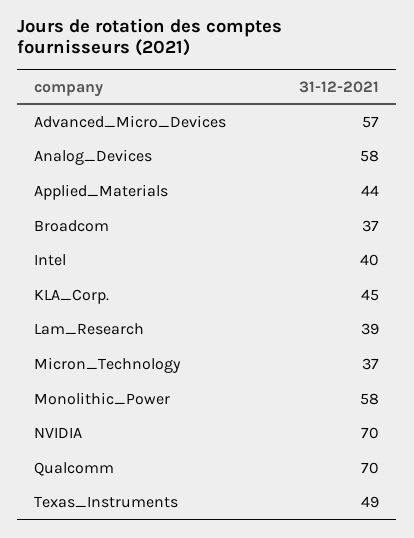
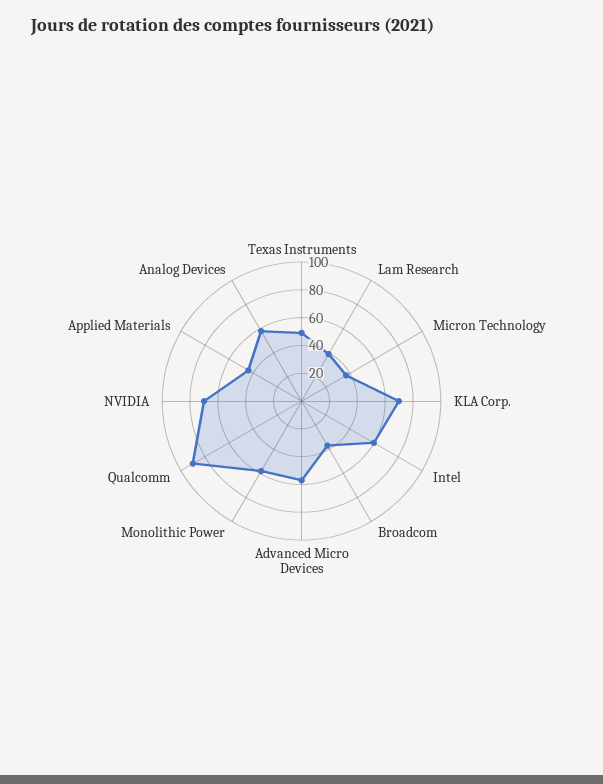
  {
    "Advanced_Micro_Devices": 57,
    "Analog_Devices": 58,
    "Applied_Materials": 44,
    "Broadcom": 37,
-   "Intel": 40,
+   "Intel": 60,
-   "KLA_Corp.": 45,
+   "KLA_Corp.": 70,
    "Lam_Research": 39,
    "Micron_Technology": 37,
    "Monolithic_Power": 58,
    "NVIDIA": 70,
-   "Qualcomm": 70,
+   "Qualcomm": 90,
    "Texas_Instruments": 49
  }

